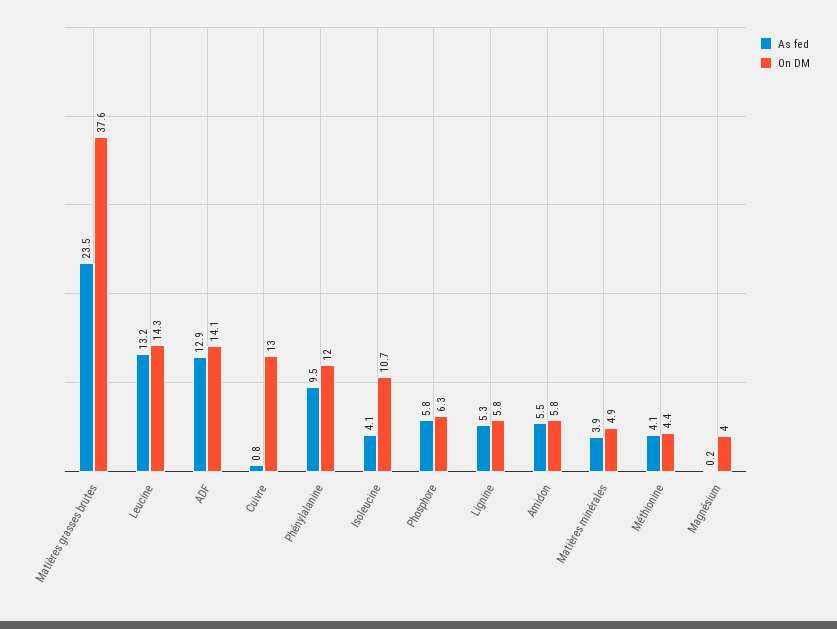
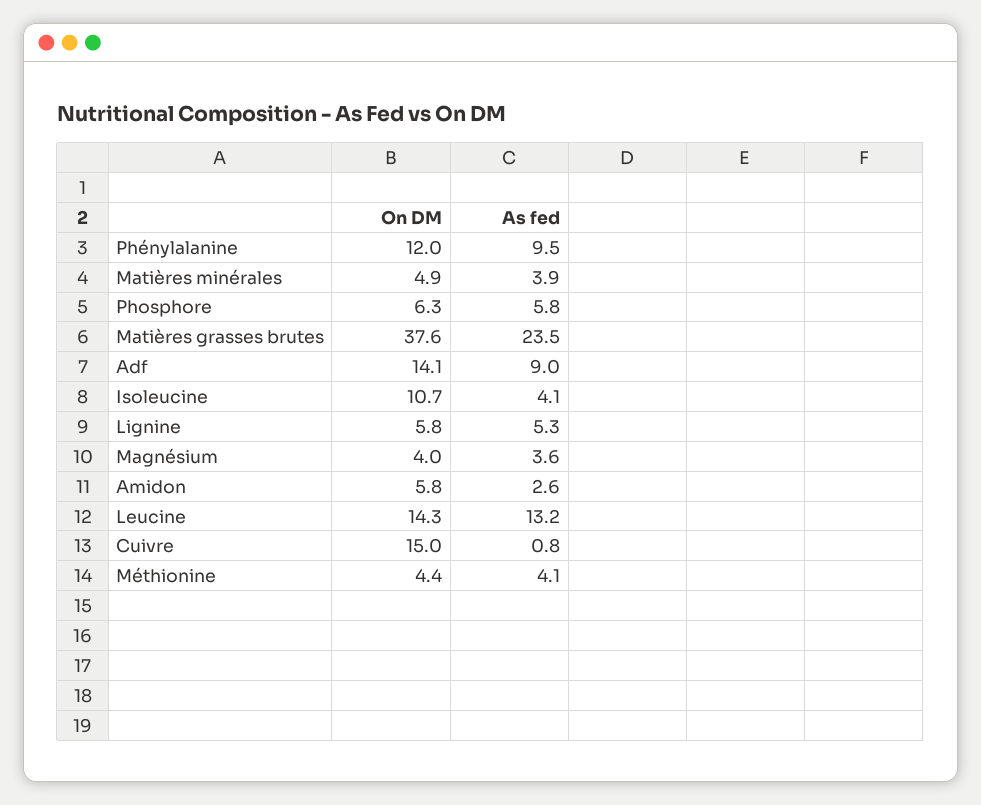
  {
    "As fed": {
      "Matières grasses brutes": 23.5,
      "Leucine": 13.2,
-     "ADF": 12.9,
+     "ADF": 9,
      "Cuivre": 0.8,
      "Phénylalanine": 9.5,
      "Isoleucine": 4.1,
      "Phosphore": 5.8,
      "Lignine": 5.3,
-     "Amidon": 5.5,
+     "Amidon": 2.6,
      "Matières minérales": 3.9,
      "Méthionine": 4.1,
-     "Magnésium": 0.2
+     "Magnésium": 3.6
    },
    "On DM": {
      "Matières grasses brutes": 37.6,
      "Leucine": 14.3,
      "ADF": 14.1,
-     "Cuivre": 13,
+     "Cuivre": 15,
      "Phénylalanine": 12,
      "Isoleucine": 10.7,
      "Phosphore": 6.3,
      "Lignine": 5.8,
      "Amidon": 5.8,
      "Matières minérales": 4.9,
      "Méthionine": 4.4,
      "Magnésium": 4
    }
  }

